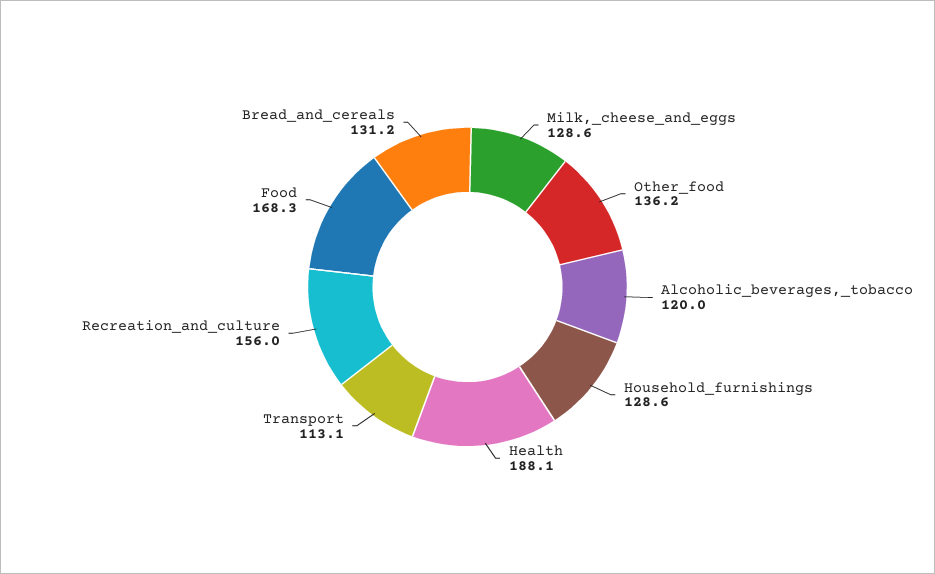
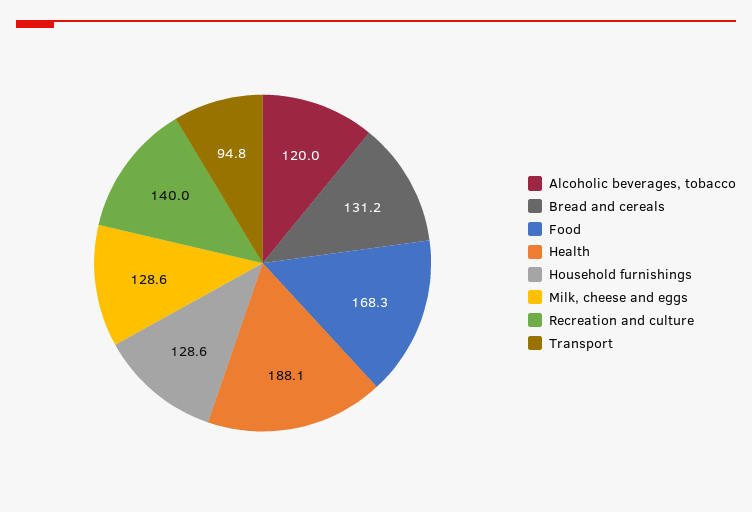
  {
    "Milk,_cheese_and_eggs": 128.6,
-   "Other_food": 136.2,
    "Alcoholic_beverages,_tobacco": 120,
    "Household_furnishings": 128.6,
    "Health": 188.1,
-   "Transport": 113.1,
+   "Transport": 94.8,
-   "Recreation_and_culture": 156,
+   "Recreation_and_culture": 140,
    "Food": 168.3,
    "Bread_and_cereals": 131.2
  }

